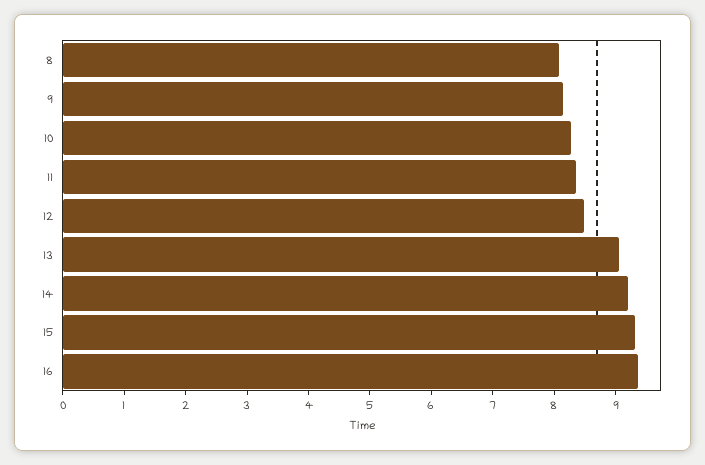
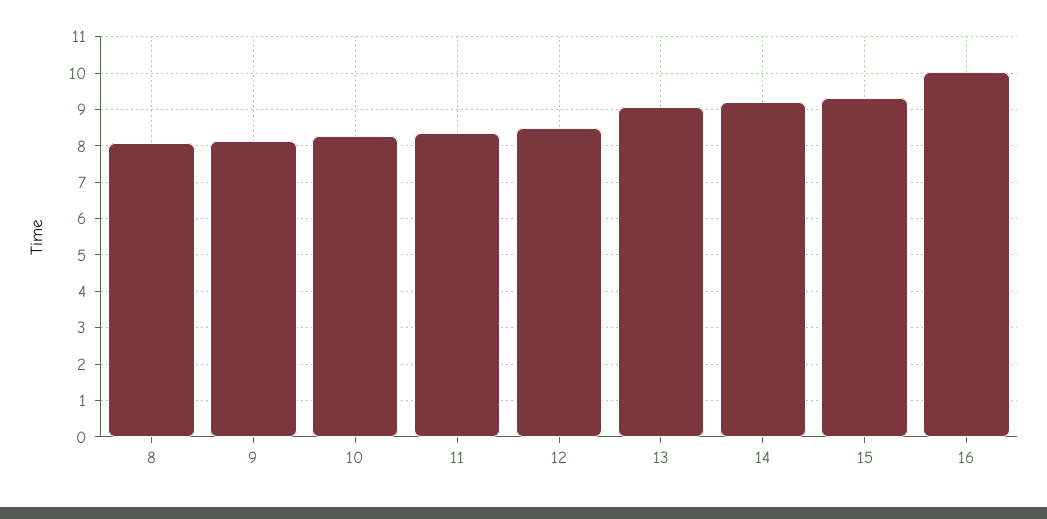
  {
    "8": 8,
    "9": 8.2,
    "10": 8.2,
    "11": 8.4,
    "12": 8.4,
    "13": 9,
    "14": 9.2,
    "15": 9.4,
-   "16": 9.4
+   "16": 10
  }

